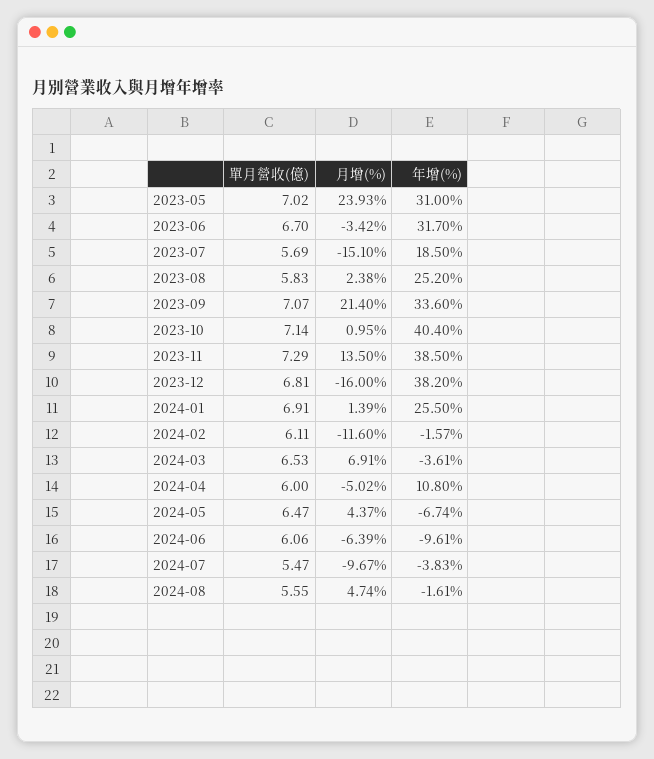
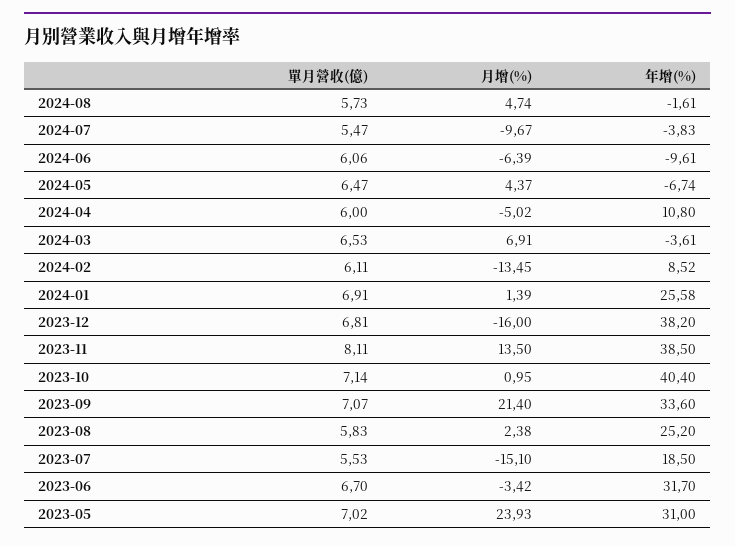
  {
    "單月營收(億)": {
      "2023-05": 7.02,
      "2023-06": 6.7,
-     "2023-07": 5.69,
+     "2023-07": 5.53,
      "2023-08": 5.83,
      "2023-09": 7.07,
      "2023-10": 7.14,
-     "2023-11": 7.29,
+     "2023-11": 8.11,
      "2023-12": 6.81,
      "2024-01": 6.91,
      "2024-02": 6.11,
      "2024-03": 6.53,
      "2024-04": 6,
      "2024-05": 6.47,
      "2024-06": 6.06,
      "2024-07": 5.47,
-     "2024-08": 5.55
+     "2024-08": 5.73
    },
    "月增(%)": {
      "2023-05": 23.93,
      "2023-06": -3.42,
      "2023-07": -15.1,
      "2023-08": 2.38,
      "2023-09": 21.4,
      "2023-10": 0.95,
      "2023-11": 13.5,
      "2023-12": -16,
      "2024-01": 1.39,
-     "2024-02": -11.6,
+     "2024-02": -13.45,
      "2024-03": 6.91,
      "2024-04": -5.02,
      "2024-05": 4.37,
      "2024-06": -6.39,
      "2024-07": -9.67,
      "2024-08": 4.74
    },
    "年增(%)": {
      "2023-05": 31,
      "2023-06": 31.7,
      "2023-07": 18.5,
      "2023-08": 25.2,
      "2023-09": 33.6,
      "2023-10": 40.4,
      "2023-11": 38.5,
      "2023-12": 38.2,
-     "2024-01": 25.5,
+     "2024-01": 25.58,
-     "2024-02": -1.57,
+     "2024-02": 8.52,
      "2024-03": -3.61,
      "2024-04": 10.8,
      "2024-05": -6.74,
      "2024-06": -9.61,
      "2024-07": -3.83,
      "2024-08": -1.61
    }
  }

